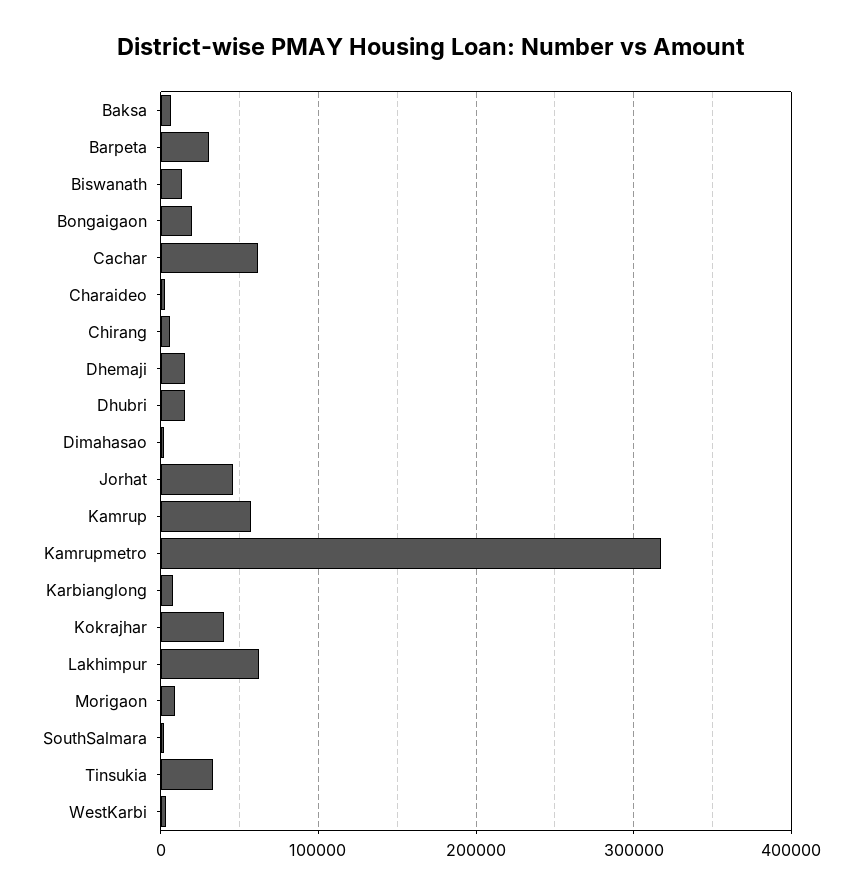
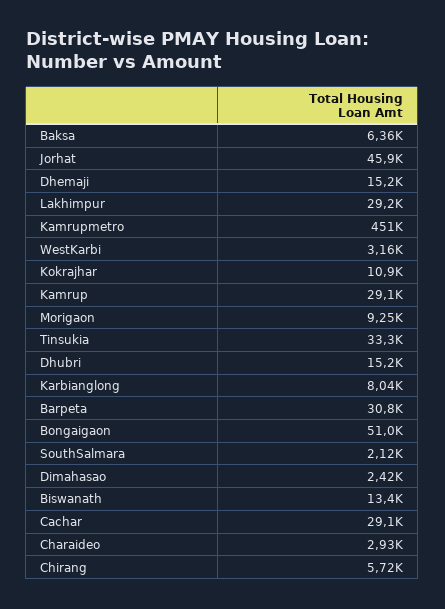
  {
    "Baksa": 6360,
    "Barpeta": 30800,
    "Biswanath": 13400,
-   "Bongaigaon": 20000,
+   "Bongaigaon": 51000,
-   "Cachar": 60000,
+   "Cachar": 29100,
    "Charaideo": 2930,
    "Chirang": 5720,
    "Dhemaji": 15200,
    "Dhubri": 15200,
    "Dimahasao": 2420,
    "Jorhat": 45900,
-   "Kamrup": 60000,
+   "Kamrup": 29100,
-   "Kamrupmetro": 320000,
+   "Kamrupmetro": 451000,
    "Karbianglong": 8040,
-   "Kokrajhar": 40000,
+   "Kokrajhar": 10900,
-   "Lakhimpur": 60000,
+   "Lakhimpur": 29200,
    "Morigaon": 9250,
    "SouthSalmara": 2120,
    "Tinsukia": 33300,
    "WestKarbi": 3160
  }

